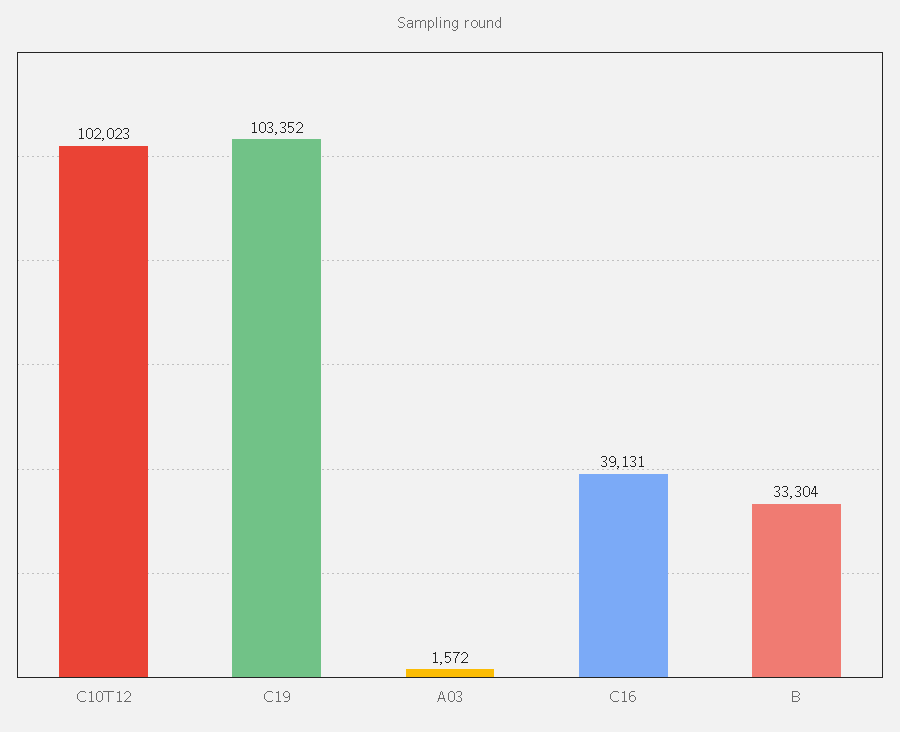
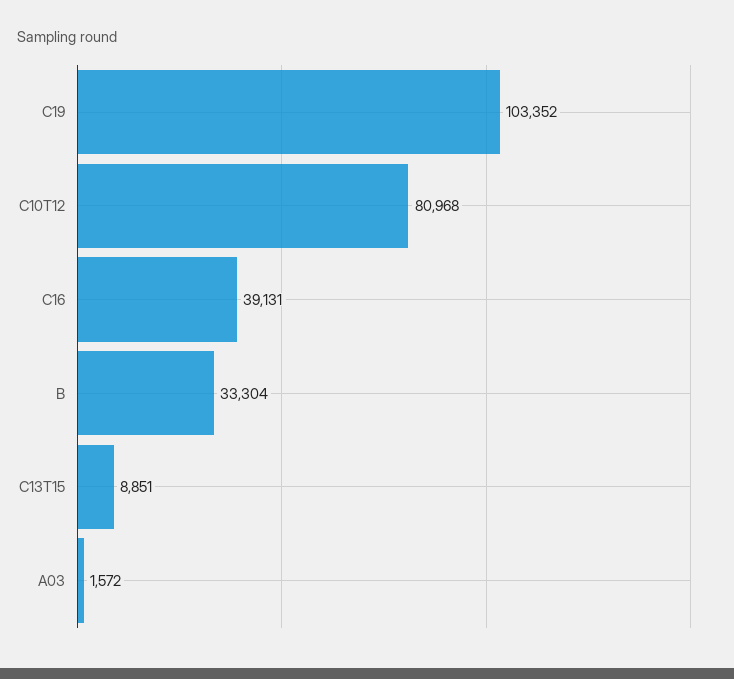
  {
-   "C10T12": 102023,
+   "C10T12": 80968,
    "C19": 103352,
    "A03": 1572,
    "C16": 39131,
-   "B": 33304
+   "B": 33304,
+   "C13T15": 8851
  }

